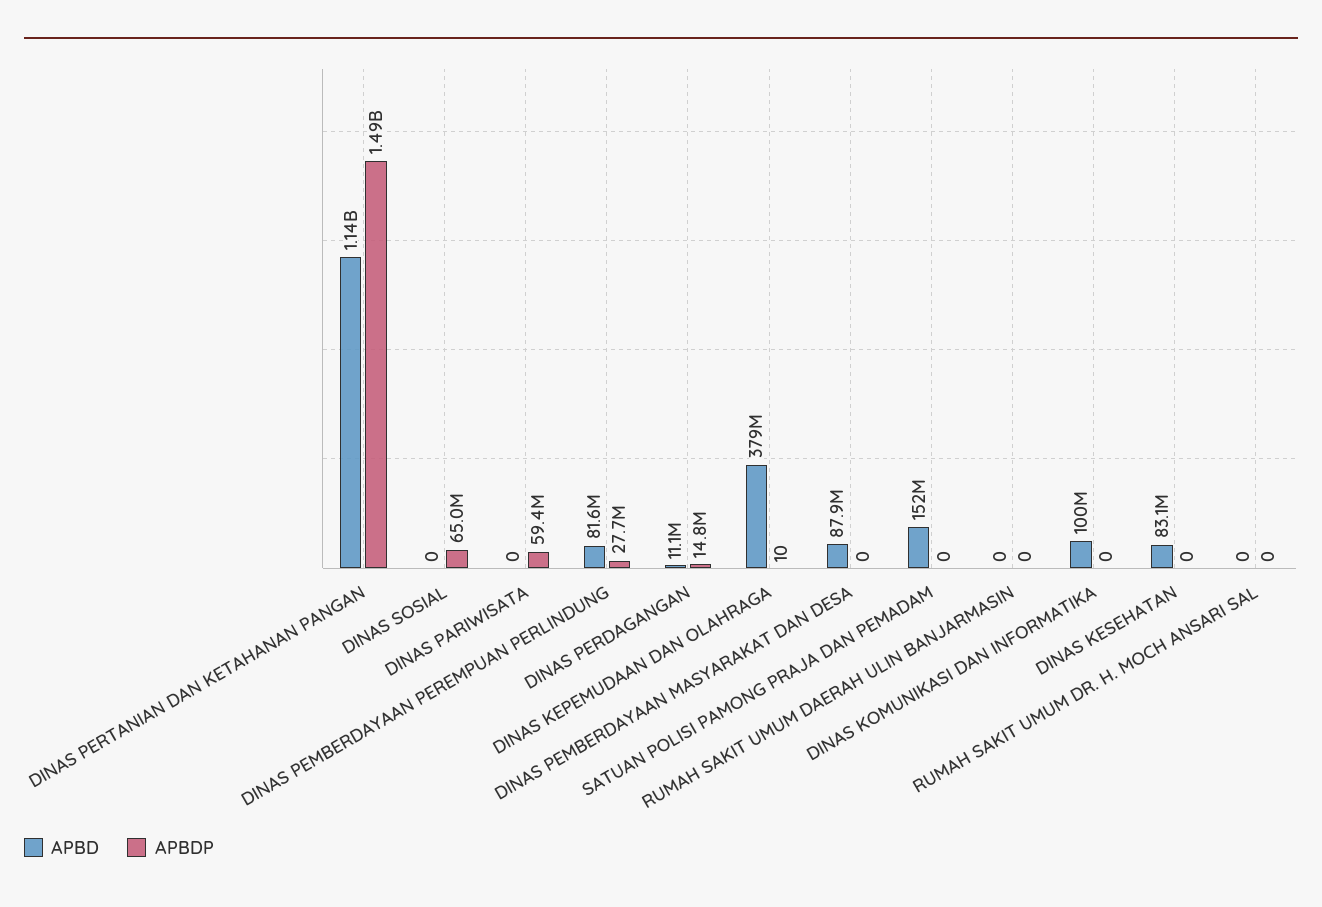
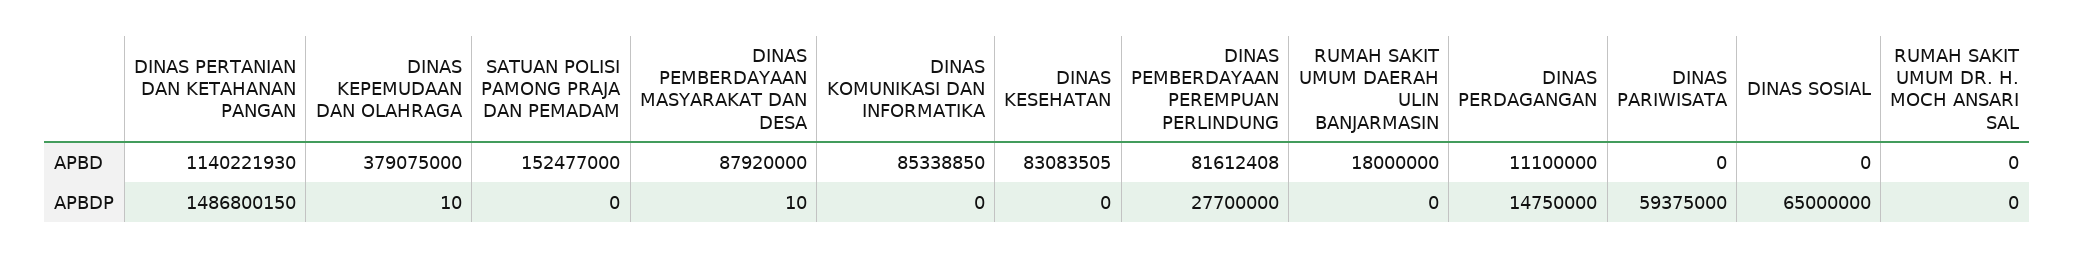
  {
    "APBD": {
      "DINAS PERTANIAN DAN KETAHANAN PANGAN": 1140221930,
      "DINAS SOSIAL": 0,
      "DINAS PARIWISATA": 0,
      "DINAS PEMBERDAYAAN PEREMPUAN PERLINDUNG": 81612408,
      "DINAS PERDAGANGAN": 11100000,
      "DINAS KEPEMUDAAN DAN OLAHRAGA": 379075000,
      "DINAS PEMBERDAYAAN MASYARAKAT DAN DESA": 87920000,
      "SATUAN POLISI PAMONG PRAJA DAN PEMADAM": 152477000,
-     "RUMAH SAKIT UMUM DAERAH ULIN BANJARMASIN": 0,
+     "RUMAH SAKIT UMUM DAERAH ULIN BANJARMASIN": 18000000,
-     "DINAS KOMUNIKASI DAN INFORMATIKA": 100000000,
+     "DINAS KOMUNIKASI DAN INFORMATIKA": 85338850,
      "DINAS KESEHATAN": 83083505,
      "RUMAH SAKIT UMUM DR. H. MOCH ANSARI SAL": 0
    },
    "APBDP": {
      "DINAS PERTANIAN DAN KETAHANAN PANGAN": 1486800150,
      "DINAS SOSIAL": 65000000,
      "DINAS PARIWISATA": 59375000,
      "DINAS PEMBERDAYAAN PEREMPUAN PERLINDUNG": 27700000,
      "DINAS PERDAGANGAN": 14750000,
      "DINAS KEPEMUDAAN DAN OLAHRAGA": 10,
-     "DINAS PEMBERDAYAAN MASYARAKAT DAN DESA": 0,
+     "DINAS PEMBERDAYAAN MASYARAKAT DAN DESA": 10,
      "SATUAN POLISI PAMONG PRAJA DAN PEMADAM": 0,
      "RUMAH SAKIT UMUM DAERAH ULIN BANJARMASIN": 0,
      "DINAS KOMUNIKASI DAN INFORMATIKA": 0,
      "DINAS KESEHATAN": 0,
      "RUMAH SAKIT UMUM DR. H. MOCH ANSARI SAL": 0
    }
  }

